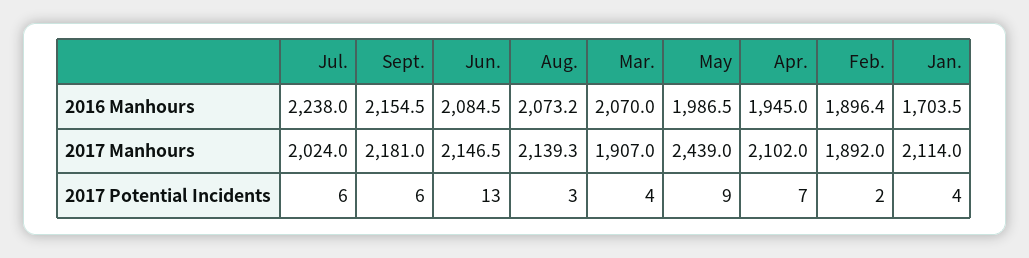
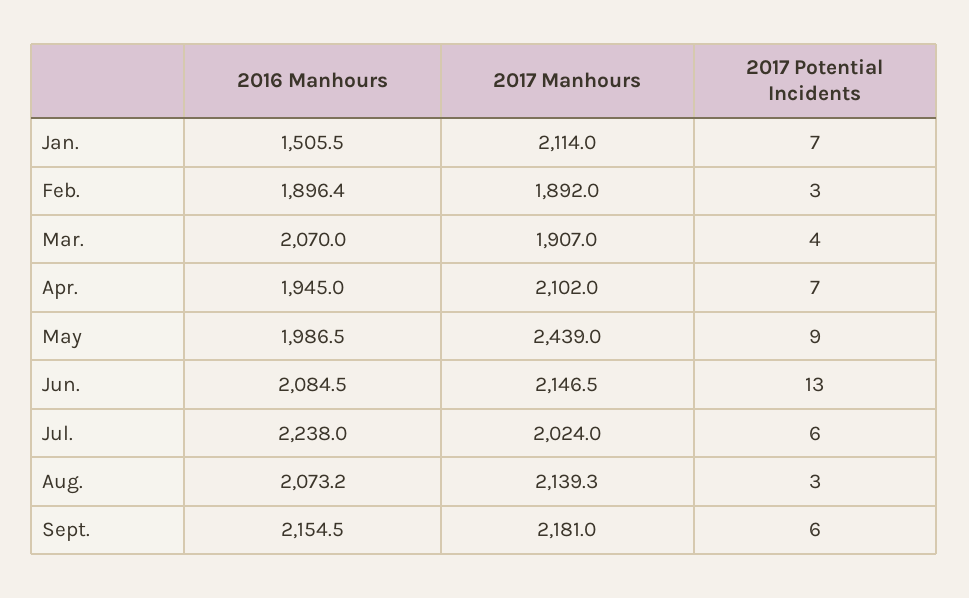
  {
    "Jul.": {
      "2016 Manhours": 2238,
      "2017 Manhours": 2024,
      "2017 Potential Incidents": 6
    },
    "Sept.": {
      "2016 Manhours": 2154.5,
      "2017 Manhours": 2181,
      "2017 Potential Incidents": 6
    },
    "Jun.": {
      "2016 Manhours": 2084.5,
      "2017 Manhours": 2146.5,
      "2017 Potential Incidents": 13
    },
    "Aug.": {
      "2016 Manhours": 2073.2,
      "2017 Manhours": 2139.3,
      "2017 Potential Incidents": 3
    },
    "Mar.": {
      "2016 Manhours": 2070,
      "2017 Manhours": 1907,
      "2017 Potential Incidents": 4
    },
    "May": {
      "2016 Manhours": 1986.5,
      "2017 Manhours": 2439,
      "2017 Potential Incidents": 9
    },
    "Apr.": {
      "2016 Manhours": 1945,
      "2017 Manhours": 2102,
      "2017 Potential Incidents": 7
    },
    "Feb.": {
      "2016 Manhours": 1896.4,
      "2017 Manhours": 1892,
-     "2017 Potential Incidents": 2
+     "2017 Potential Incidents": 3
    },
    "Jan.": {
-     "2016 Manhours": 1703.5,
+     "2016 Manhours": 1505.5,
      "2017 Manhours": 2114,
-     "2017 Potential Incidents": 4
+     "2017 Potential Incidents": 7
    }
  }

